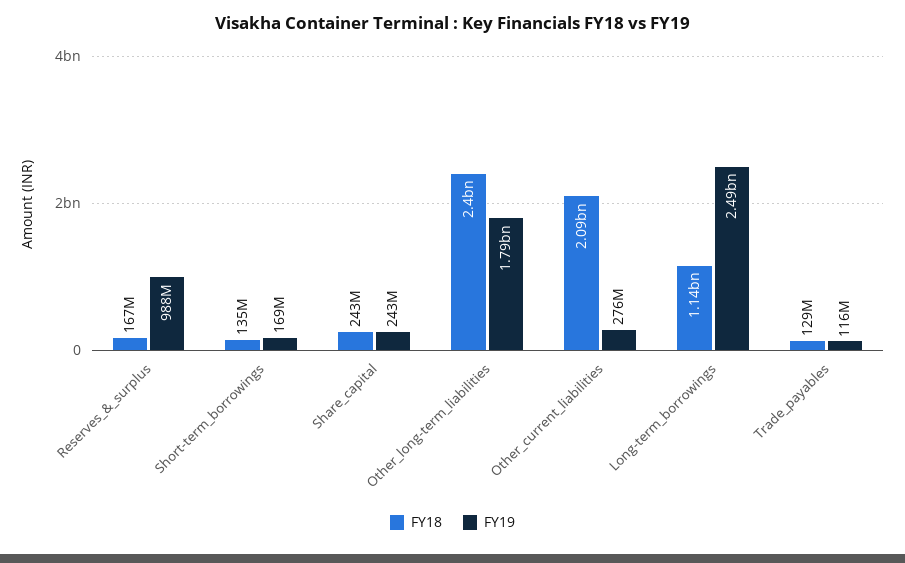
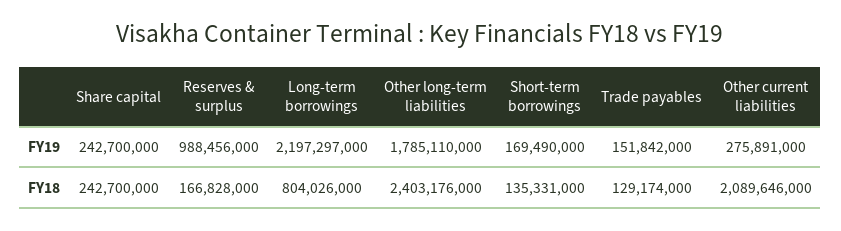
  {
    "FY18": {
      "Reserves_&_surplus": 166828000,
      "Short-term_borrowings": 135331000,
      "Share_capital": 242700000,
      "Other_long-term_liabilities": 2403176000,
      "Other_current_liabilities": 2089646000,
-     "Long-term_borrowings": 1140000000,
+     "Long-term_borrowings": 804026000,
      "Trade_payables": 129174000
    },
    "FY19": {
      "Reserves_&_surplus": 988456000,
      "Short-term_borrowings": 169490000,
      "Share_capital": 242700000,
      "Other_long-term_liabilities": 1785110000,
      "Other_current_liabilities": 275891000,
-     "Long-term_borrowings": 2490000000,
+     "Long-term_borrowings": 2197297000,
-     "Trade_payables": 116000000
+     "Trade_payables": 151842000
    }
  }

